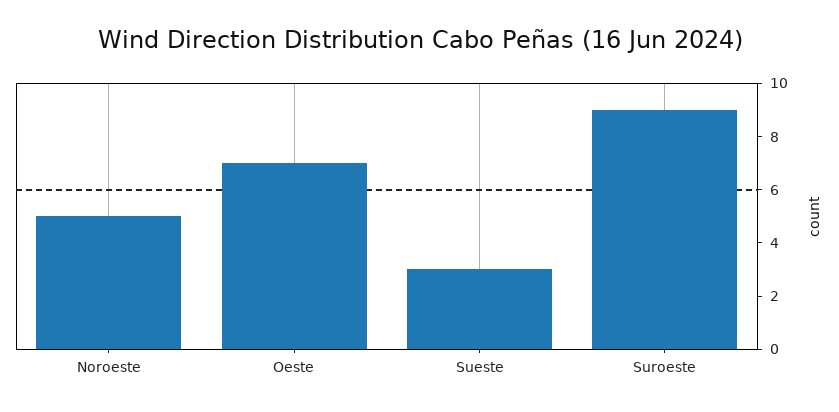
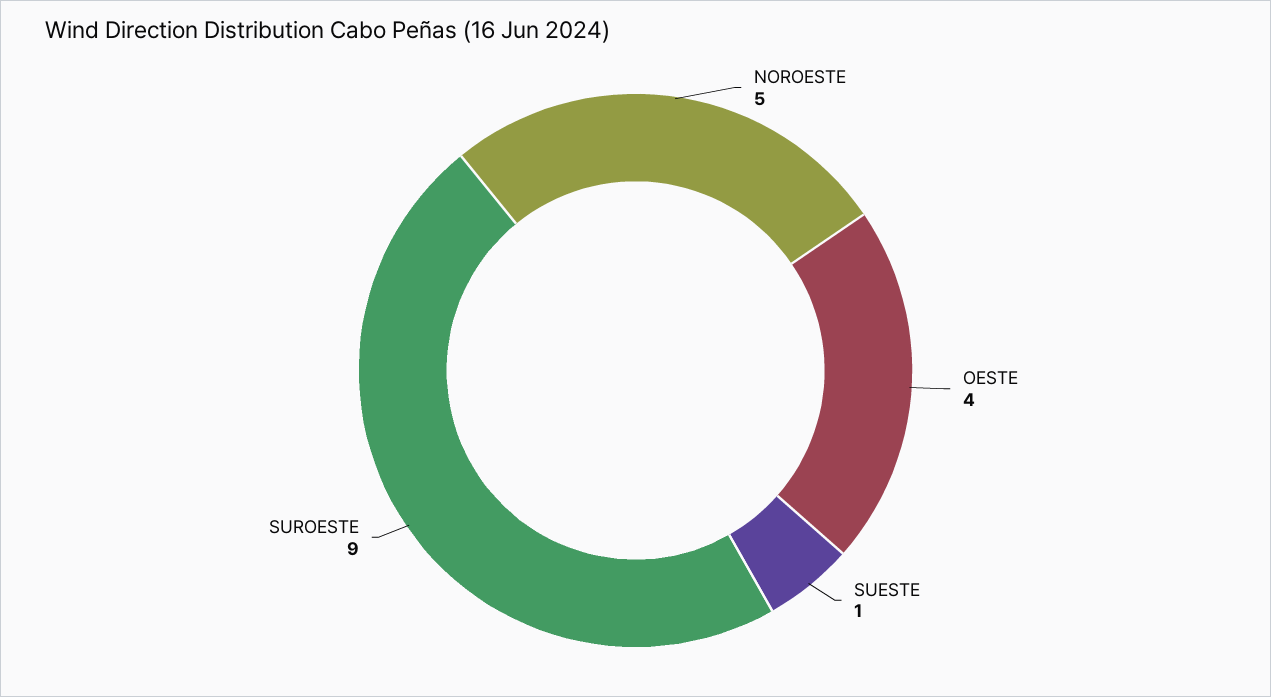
  {
    "Noroeste": 5,
-   "Oeste": 7,
+   "Oeste": 4,
-   "Sueste": 3,
+   "Sueste": 1,
    "Suroeste": 9
  }

